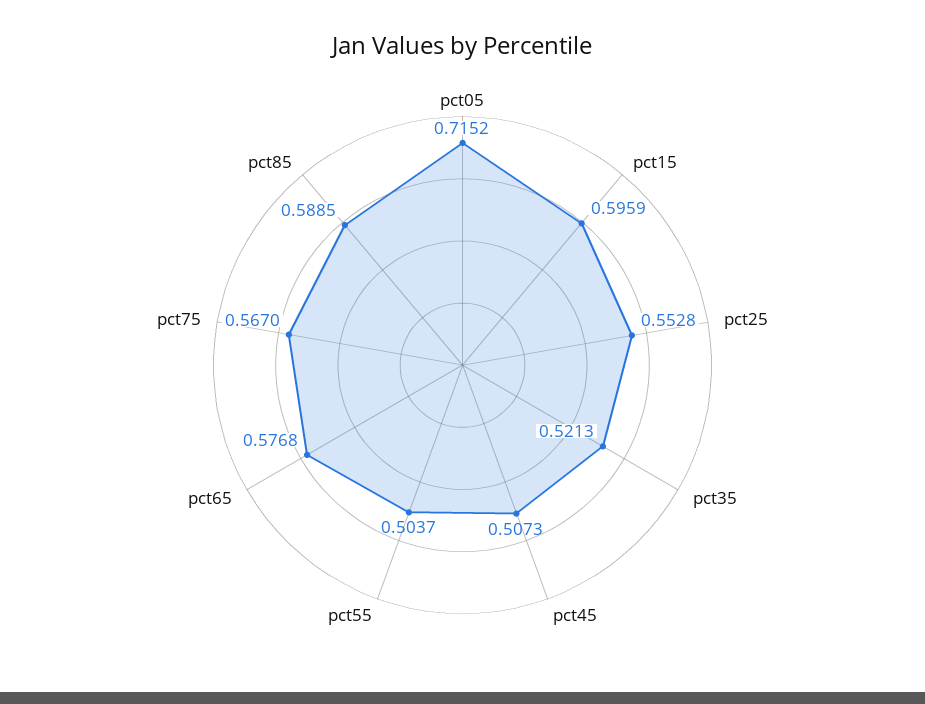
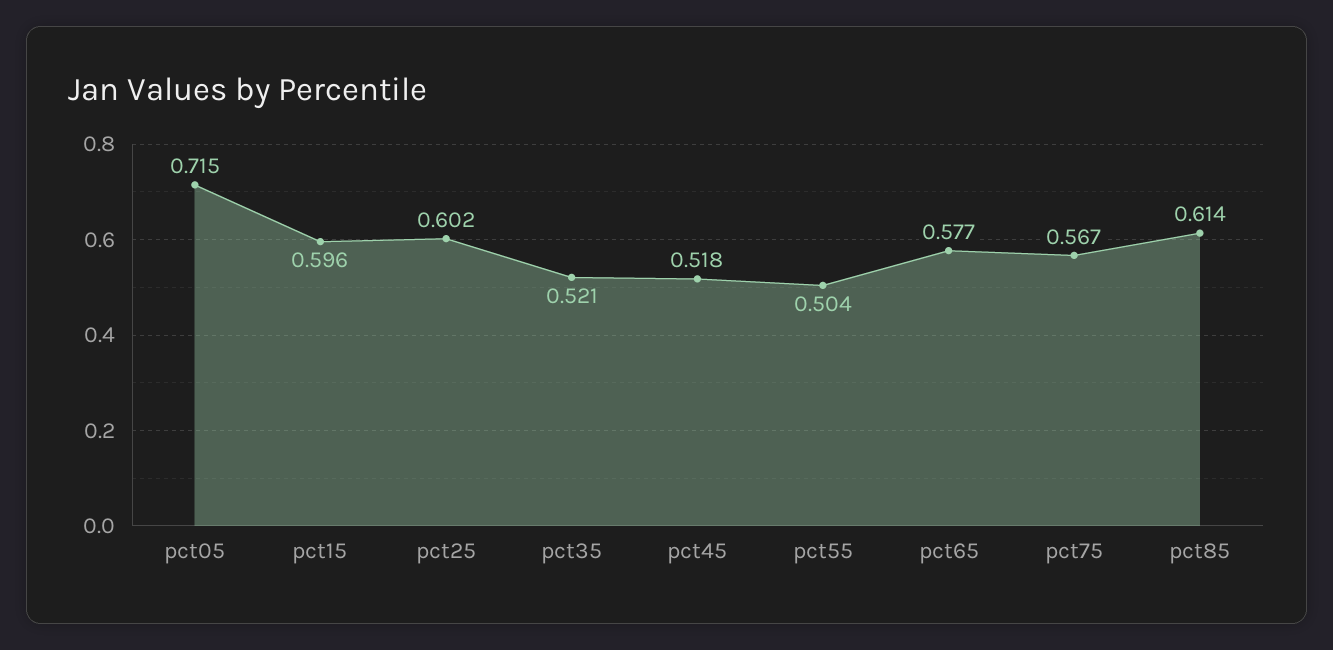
  {
    "pct05": 0.7152,
    "pct15": 0.5959,
-   "pct25": 0.5528,
+   "pct25": 0.602,
    "pct35": 0.5213,
-   "pct45": 0.5073,
+   "pct45": 0.518,
    "pct55": 0.5037,
    "pct65": 0.5768,
    "pct75": 0.567,
-   "pct85": 0.5885
+   "pct85": 0.614
  }

